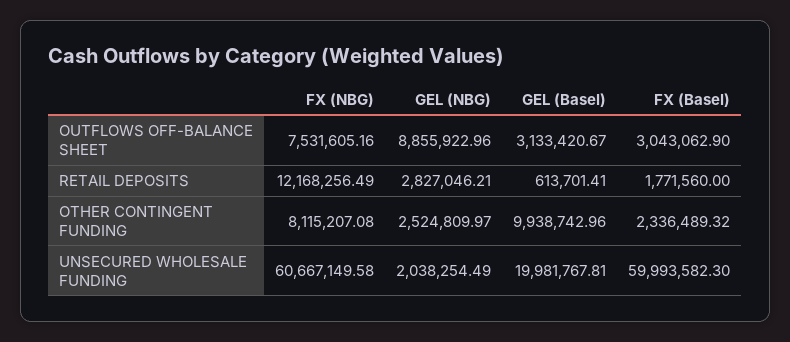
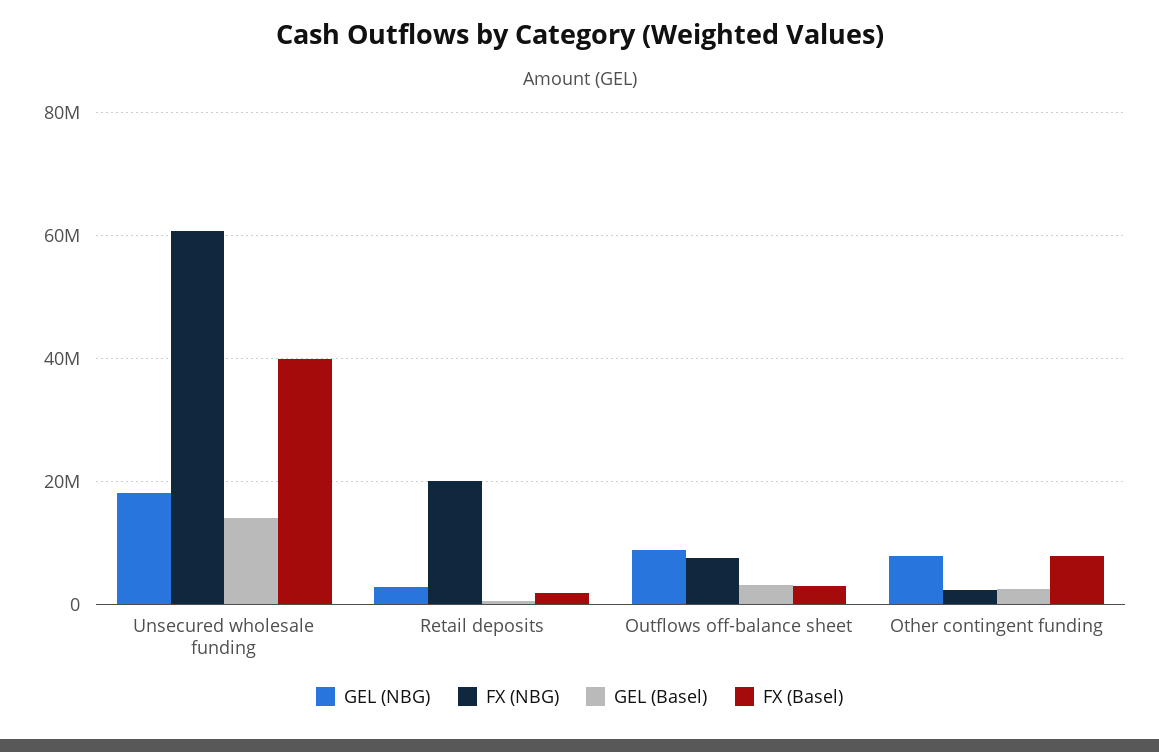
  {
    "FX (NBG)": {
      "OUTFLOWS OFF-BALANCE SHEET": 7531605.16,
-     "RETAIL DEPOSITS": 12168256.49,
+     "RETAIL DEPOSITS": 20000000,
-     "OTHER CONTINGENT FUNDING": 8115207.08,
+     "OTHER CONTINGENT FUNDING": 2000000,
      "UNSECURED WHOLESALE FUNDING": 60667149.58
    },
    "GEL (NBG)": {
      "OUTFLOWS OFF-BALANCE SHEET": 8855922.96,
      "RETAIL DEPOSITS": 2827046.21,
-     "OTHER CONTINGENT FUNDING": 2524809.97,
+     "OTHER CONTINGENT FUNDING": 8000000,
-     "UNSECURED WHOLESALE FUNDING": 2038254.49
+     "UNSECURED WHOLESALE FUNDING": 18000000
    },
    "GEL (Basel)": {
      "OUTFLOWS OFF-BALANCE SHEET": 3133420.67,
      "RETAIL DEPOSITS": 613701.41,
-     "OTHER CONTINGENT FUNDING": 9938742.96,
+     "OTHER CONTINGENT FUNDING": 2000000,
-     "UNSECURED WHOLESALE FUNDING": 19981767.81
+     "UNSECURED WHOLESALE FUNDING": 14000000
    },
    "FX (Basel)": {
      "OUTFLOWS OFF-BALANCE SHEET": 3043062.9,
      "RETAIL DEPOSITS": 1771560,
-     "OTHER CONTINGENT FUNDING": 2336489.32,
+     "OTHER CONTINGENT FUNDING": 8000000,
-     "UNSECURED WHOLESALE FUNDING": 59993582.3
+     "UNSECURED WHOLESALE FUNDING": 40000000
    }
  }

